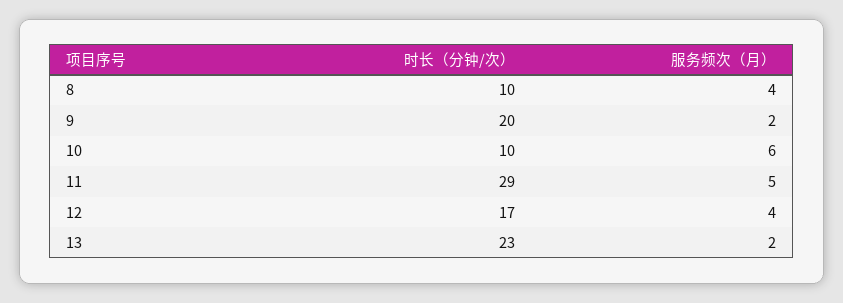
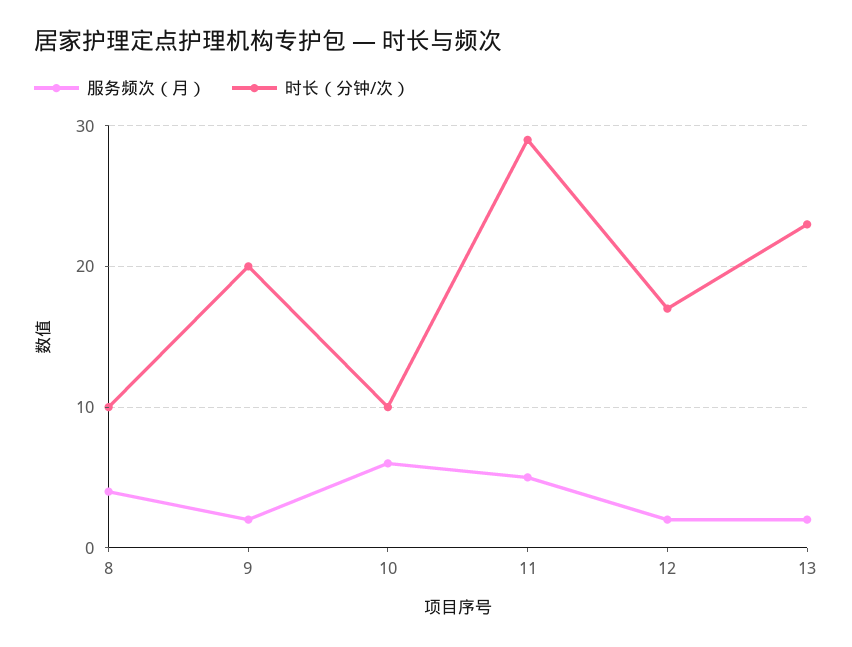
  {
    "时长（分钟/次）": {
      "8": 10,
      "9": 20,
      "10": 10,
      "11": 29,
      "12": 17,
      "13": 23
    },
    "服务频次（月）": {
      "8": 4,
      "9": 2,
      "10": 6,
      "11": 5,
-     "12": 4,
+     "12": 2,
      "13": 2
    }
  }

